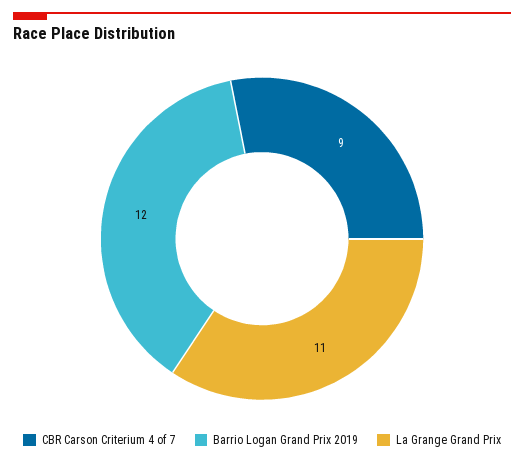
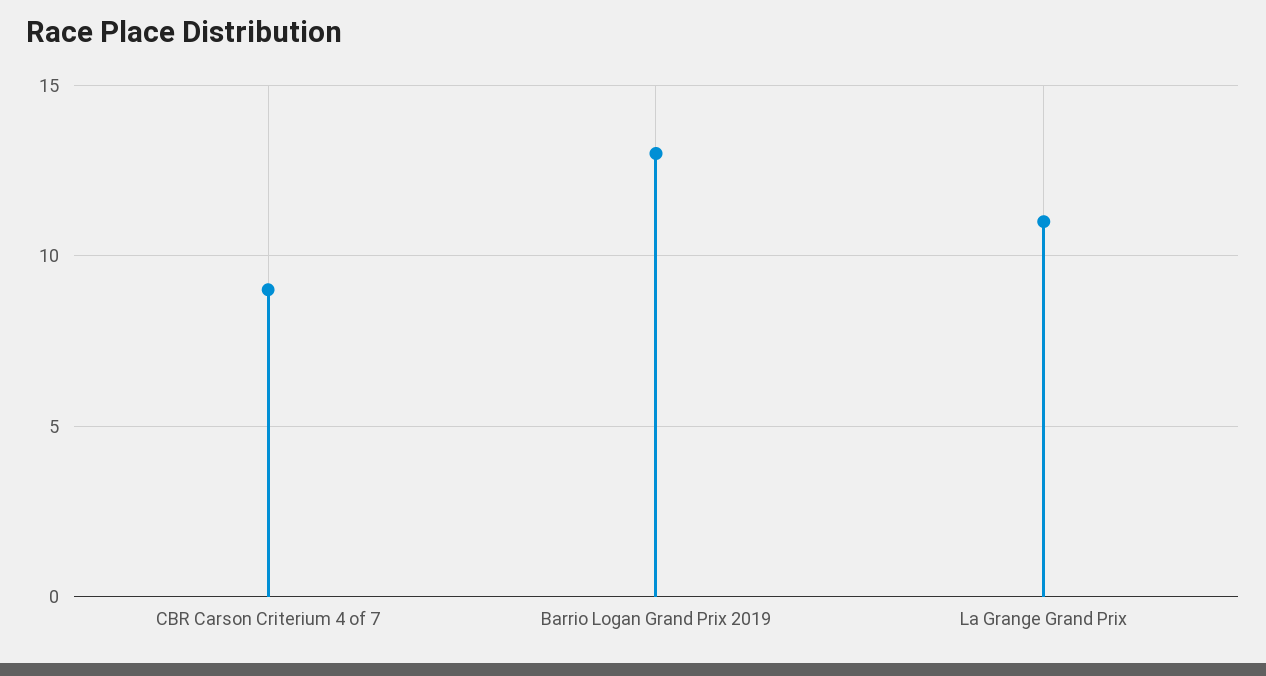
  {
    "CBR Carson Criterium 4 of 7": 9,
-   "Barrio Logan Grand Prix 2019": 12,
+   "Barrio Logan Grand Prix 2019": 13,
    "La Grange Grand Prix": 11
  }

